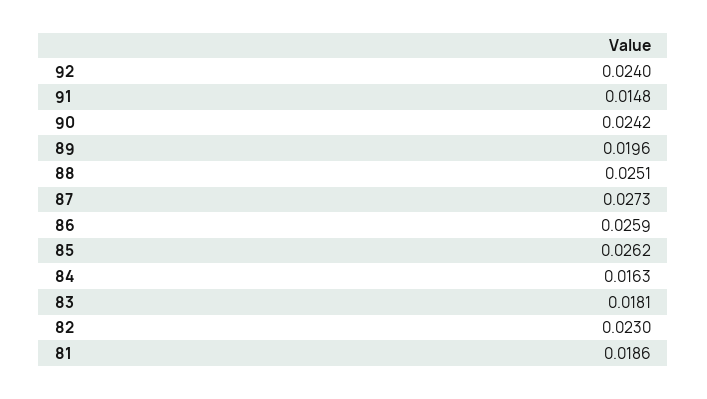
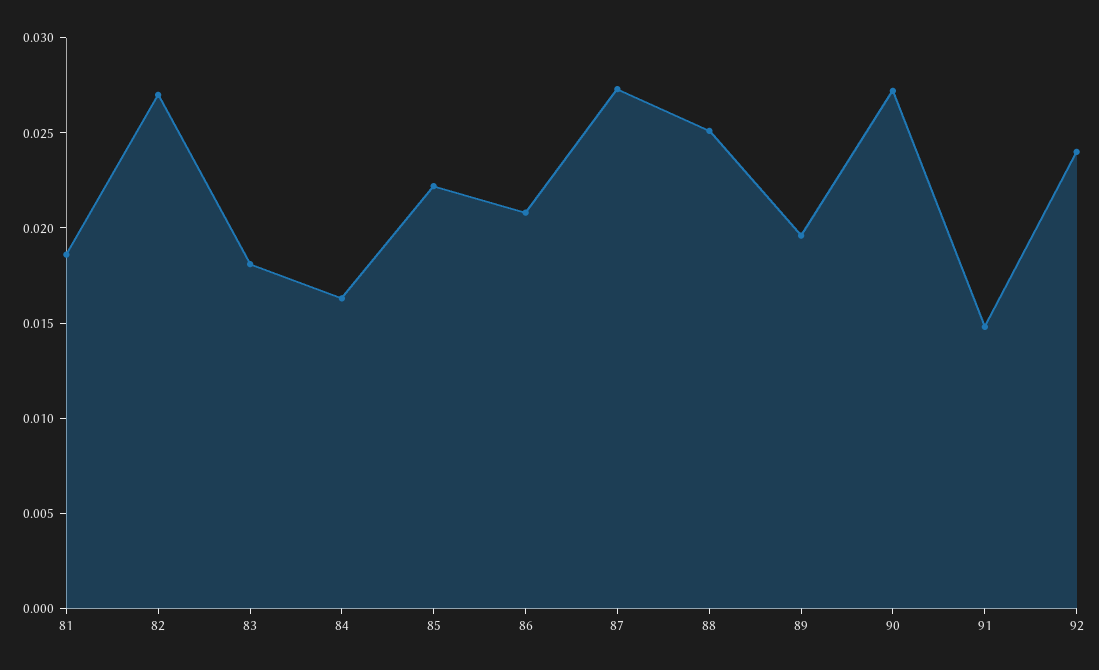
  {
    "92": 0.024,
    "91": 0.0148,
-   "90": 0.0242,
+   "90": 0.027,
    "89": 0.0196,
    "88": 0.0251,
    "87": 0.0273,
-   "86": 0.0259,
+   "86": 0.021,
-   "85": 0.0262,
+   "85": 0.022,
    "84": 0.0163,
    "83": 0.0181,
-   "82": 0.023,
+   "82": 0.027,
    "81": 0.0186
  }

